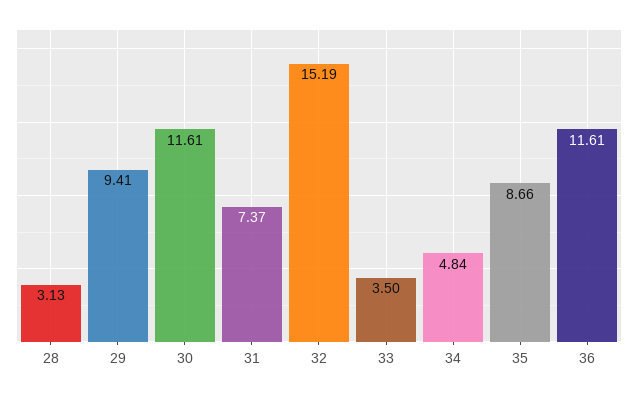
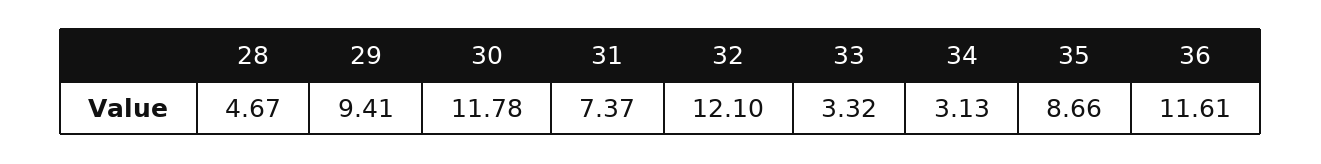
  {
-   "28": 3.13,
+   "28": 4.67,
    "29": 9.41,
-   "30": 11.61,
+   "30": 11.78,
    "31": 7.37,
-   "32": 15.19,
+   "32": 12.1,
-   "33": 3.5,
+   "33": 3.32,
-   "34": 4.84,
+   "34": 3.13,
    "35": 8.66,
    "36": 11.61
  }

